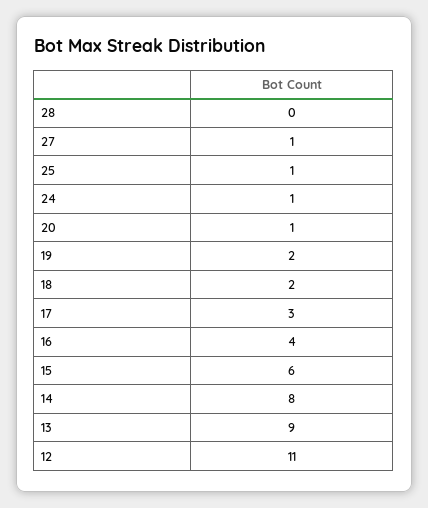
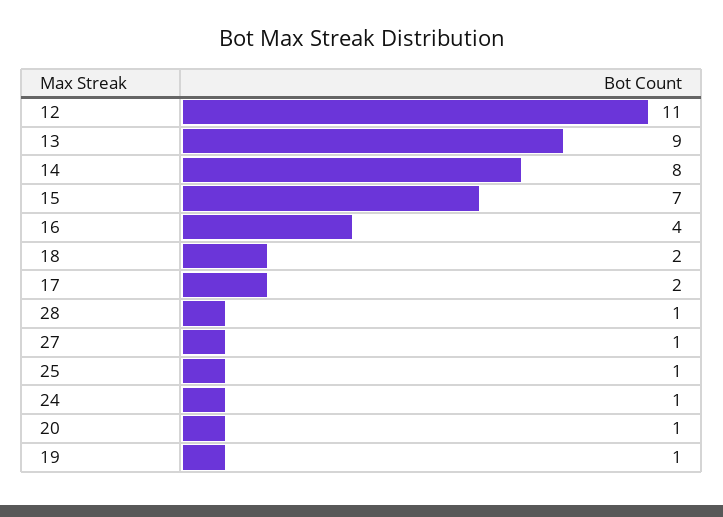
  {
-   "28": 0,
+   "28": 1,
    "27": 1,
    "25": 1,
    "24": 1,
    "20": 1,
-   "19": 2,
+   "19": 1,
    "18": 2,
-   "17": 3,
+   "17": 2,
    "16": 4,
-   "15": 6,
+   "15": 7,
    "14": 8,
    "13": 9,
    "12": 11
  }

